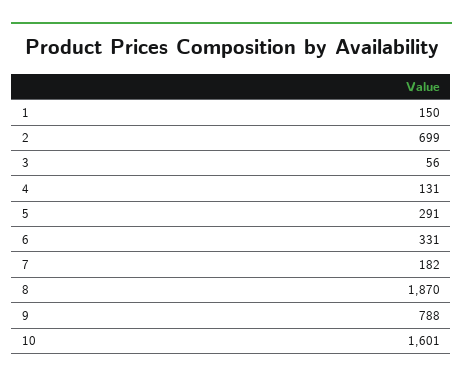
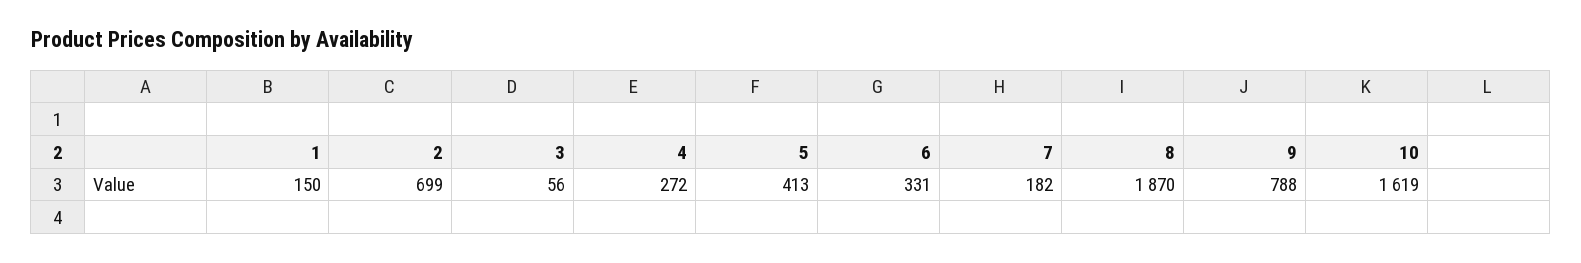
  {
    "1": 150,
    "2": 699,
    "3": 56,
-   "4": 131,
+   "4": 272,
-   "5": 291,
+   "5": 413,
    "6": 331,
    "7": 182,
    "8": 1870,
    "9": 788,
-   "10": 1601
+   "10": 1619
  }

